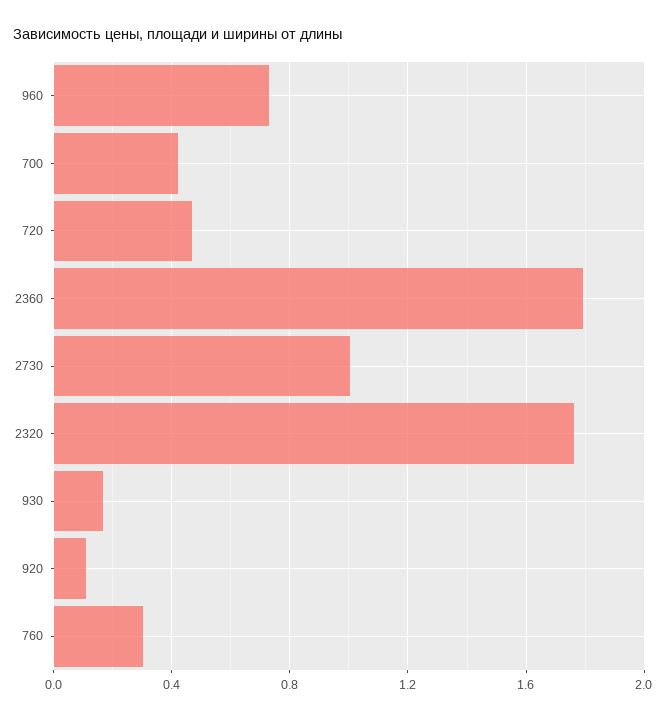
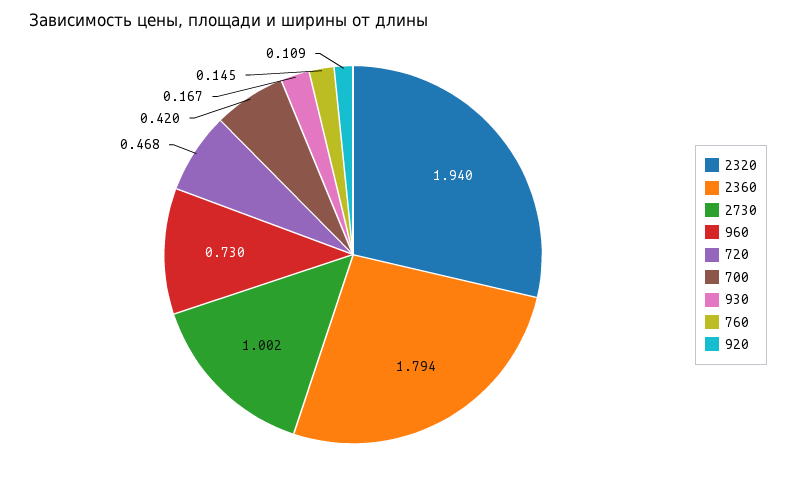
  {
    "960": 0.73,
    "700": 0.42,
    "720": 0.468,
    "2360": 1.794,
    "2730": 1.002,
-   "2320": 1.75,
+   "2320": 1.94,
    "930": 0.167,
    "920": 0.109,
-   "760": 0.3
+   "760": 0.145
  }

